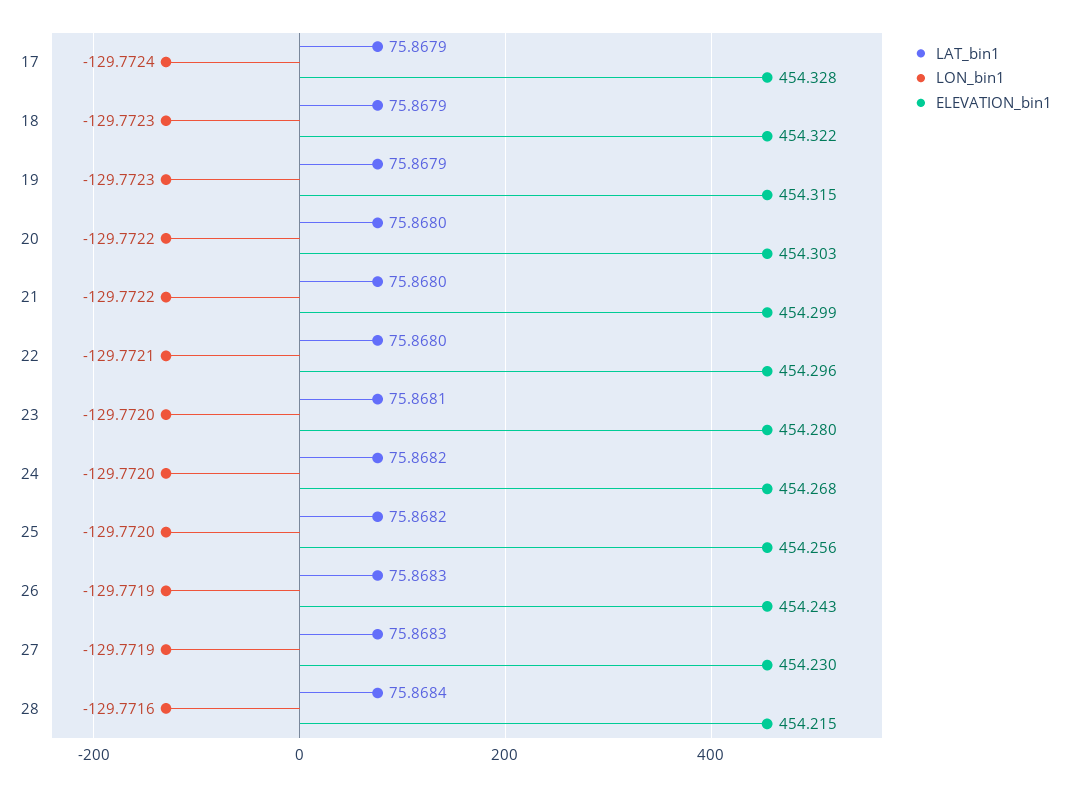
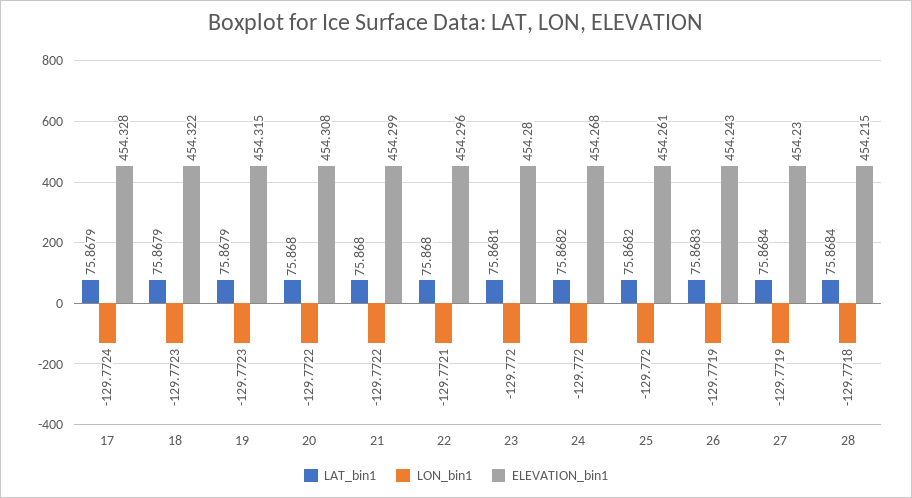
  {
    "LAT_bin1": {
      "17": 75.8679,
      "18": 75.8679,
      "19": 75.8679,
      "20": 75.868,
      "21": 75.868,
      "22": 75.868,
      "23": 75.8681,
      "24": 75.8682,
      "25": 75.8682,
      "26": 75.8683,
-     "27": 75.8683,
+     "27": 75.8684,
      "28": 75.8684
    },
    "LON_bin1": {
      "17": -129.7724,
      "18": -129.7723,
      "19": -129.7723,
      "20": -129.7722,
      "21": -129.7722,
      "22": -129.7721,
      "23": -129.772,
      "24": -129.772,
      "25": -129.772,
      "26": -129.7719,
      "27": -129.7719,
-     "28": -129.7716
+     "28": -129.7718
    },
    "ELEVATION_bin1": {
      "17": 454.328,
      "18": 454.322,
      "19": 454.315,
-     "20": 454.303,
+     "20": 454.308,
      "21": 454.299,
      "22": 454.296,
      "23": 454.28,
      "24": 454.268,
-     "25": 454.256,
+     "25": 454.261,
      "26": 454.243,
      "27": 454.23,
      "28": 454.215
    }
  }

